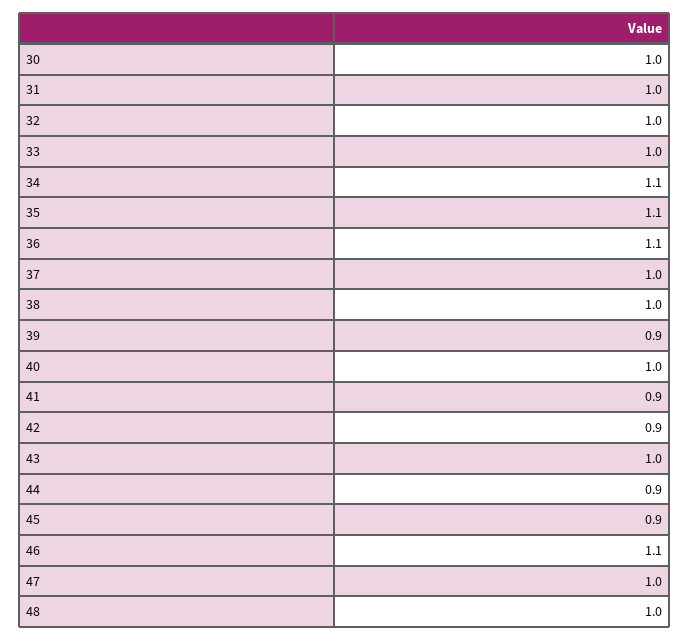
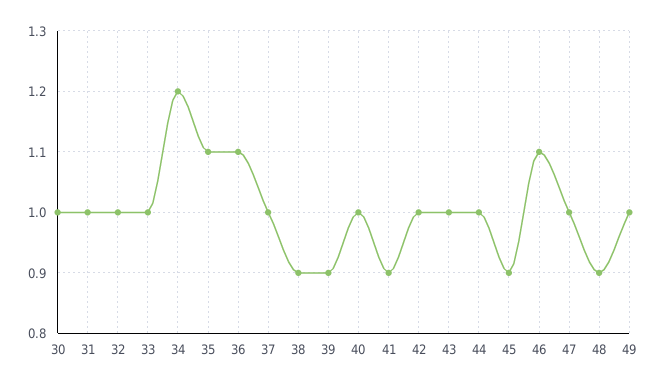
  {
    "30": 1,
    "31": 1,
    "32": 1,
    "33": 1,
-   "34": 1.1,
+   "34": 1.2,
    "35": 1.1,
    "36": 1.1,
    "37": 1,
-   "38": 1,
+   "38": 0.9,
    "39": 0.9,
    "40": 1,
    "41": 0.9,
-   "42": 0.9,
+   "42": 1,
    "43": 1,
-   "44": 0.9,
+   "44": 1,
    "45": 0.9,
    "46": 1.1,
    "47": 1,
-   "48": 1
+   "48": 0.9,
+   "49": 1
  }

